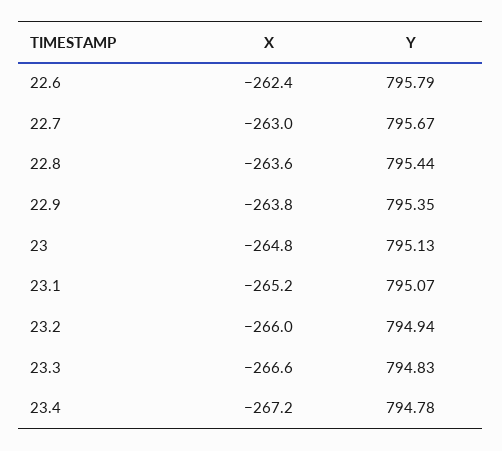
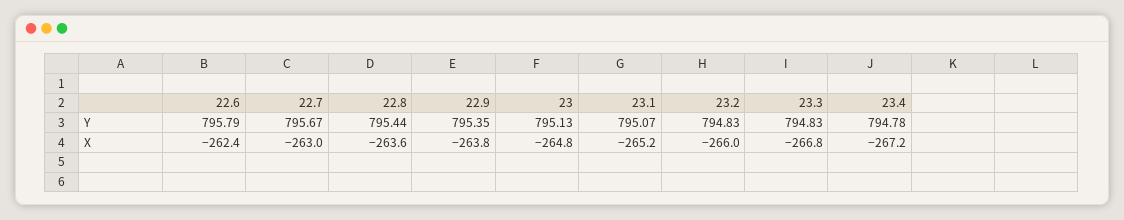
  {
    "X": {
      "22.6": -262.4,
      "22.7": -263,
      "22.8": -263.6,
      "22.9": -263.8,
      "23": -264.8,
      "23.1": -265.2,
      "23.2": -266,
-     "23.3": -266.6,
+     "23.3": -266.8,
      "23.4": -267.2
    },
    "Y": {
      "22.6": 795.79,
      "22.7": 795.67,
      "22.8": 795.44,
      "22.9": 795.35,
      "23": 795.13,
      "23.1": 795.07,
-     "23.2": 794.94,
+     "23.2": 794.83,
      "23.3": 794.83,
      "23.4": 794.78
    }
  }

